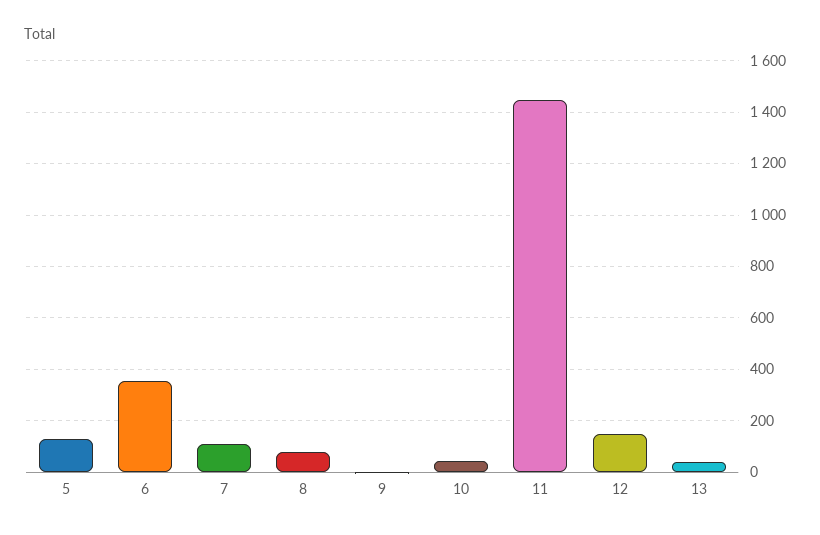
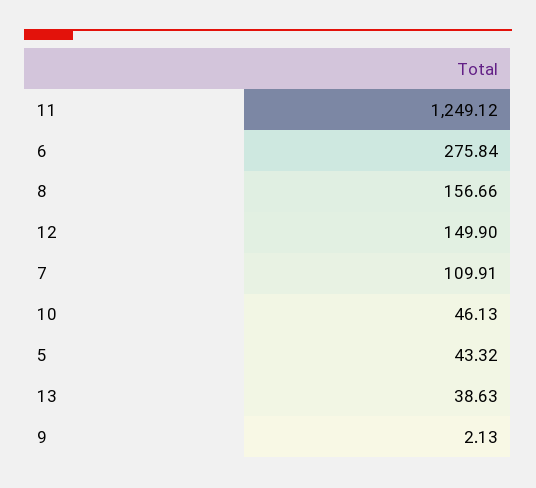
  {
-   "5": 125,
+   "5": 43.32,
-   "6": 350,
+   "6": 275.84,
    "7": 109.91,
-   "8": 75,
+   "8": 156.66,
    "9": 2.13,
    "10": 46.13,
-   "11": 1450,
+   "11": 1249.12,
    "12": 149.9,
    "13": 38.63
  }

